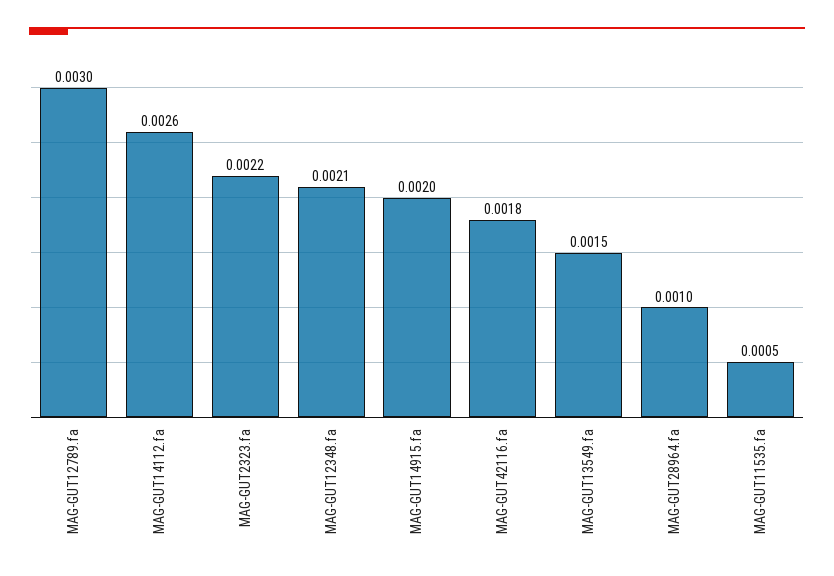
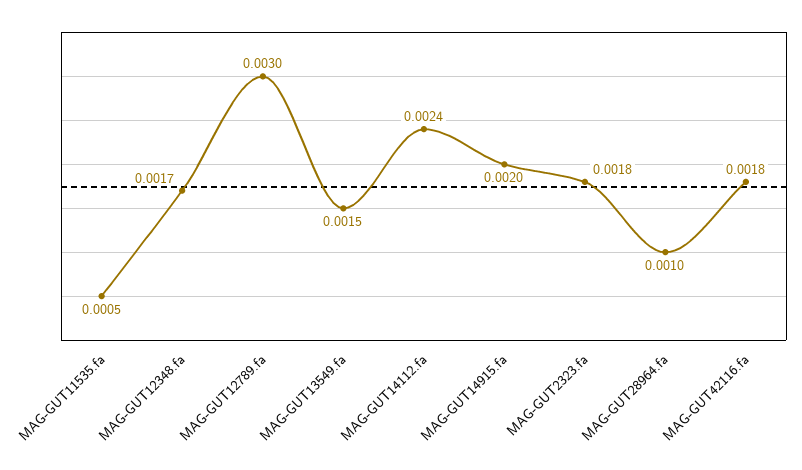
  {
    "MAG-GUT12789.fa": 0.003,
-   "MAG-GUT14112.fa": 0.0026,
+   "MAG-GUT14112.fa": 0.0024,
-   "MAG-GUT2323.fa": 0.0022,
+   "MAG-GUT2323.fa": 0.0018,
-   "MAG-GUT12348.fa": 0.0021,
+   "MAG-GUT12348.fa": 0.0017,
    "MAG-GUT14915.fa": 0.002,
    "MAG-GUT42116.fa": 0.0018,
    "MAG-GUT13549.fa": 0.0015,
    "MAG-GUT28964.fa": 0.001,
    "MAG-GUT11535.fa": 0.0005
  }

